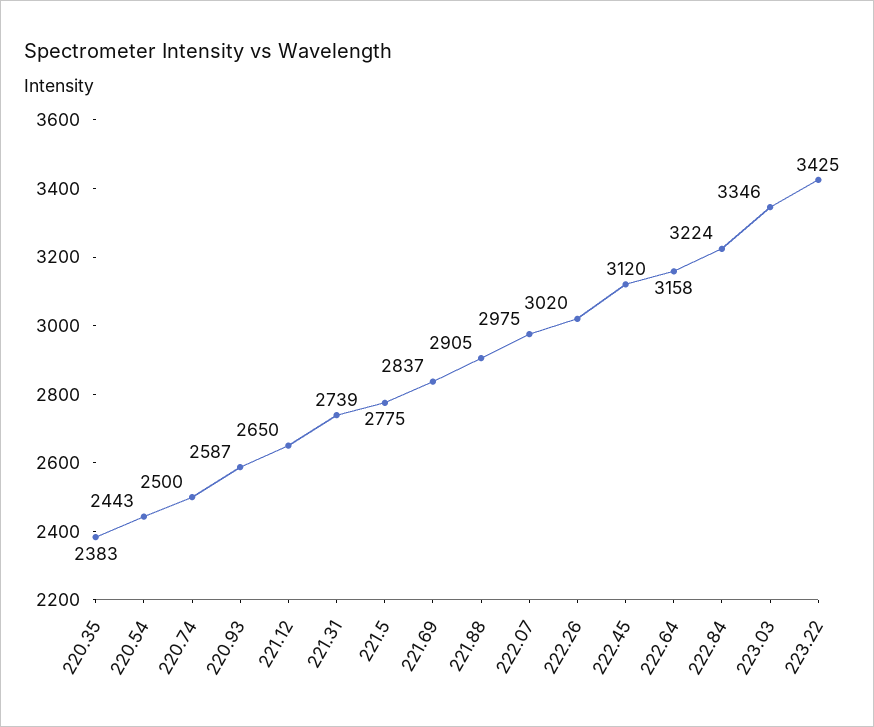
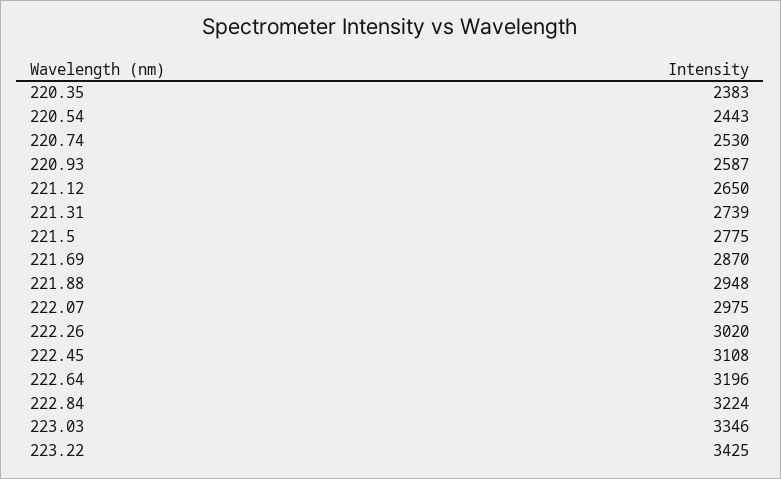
  {
    "220.35": 2383,
    "220.54": 2443,
-   "220.74": 2500,
+   "220.74": 2530,
    "220.93": 2587,
    "221.12": 2650,
    "221.31": 2739,
    "221.5": 2775,
-   "221.69": 2837,
+   "221.69": 2870,
-   "221.88": 2905,
+   "221.88": 2948,
    "222.07": 2975,
    "222.26": 3020,
-   "222.45": 3120,
+   "222.45": 3108,
-   "222.64": 3158,
+   "222.64": 3196,
    "222.84": 3224,
    "223.03": 3346,
    "223.22": 3425
  }

